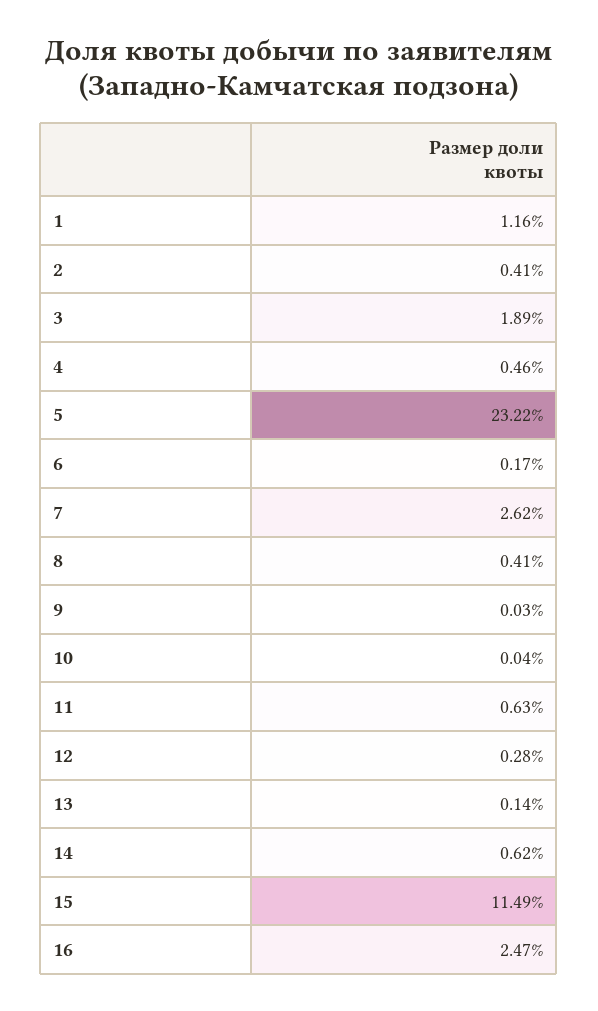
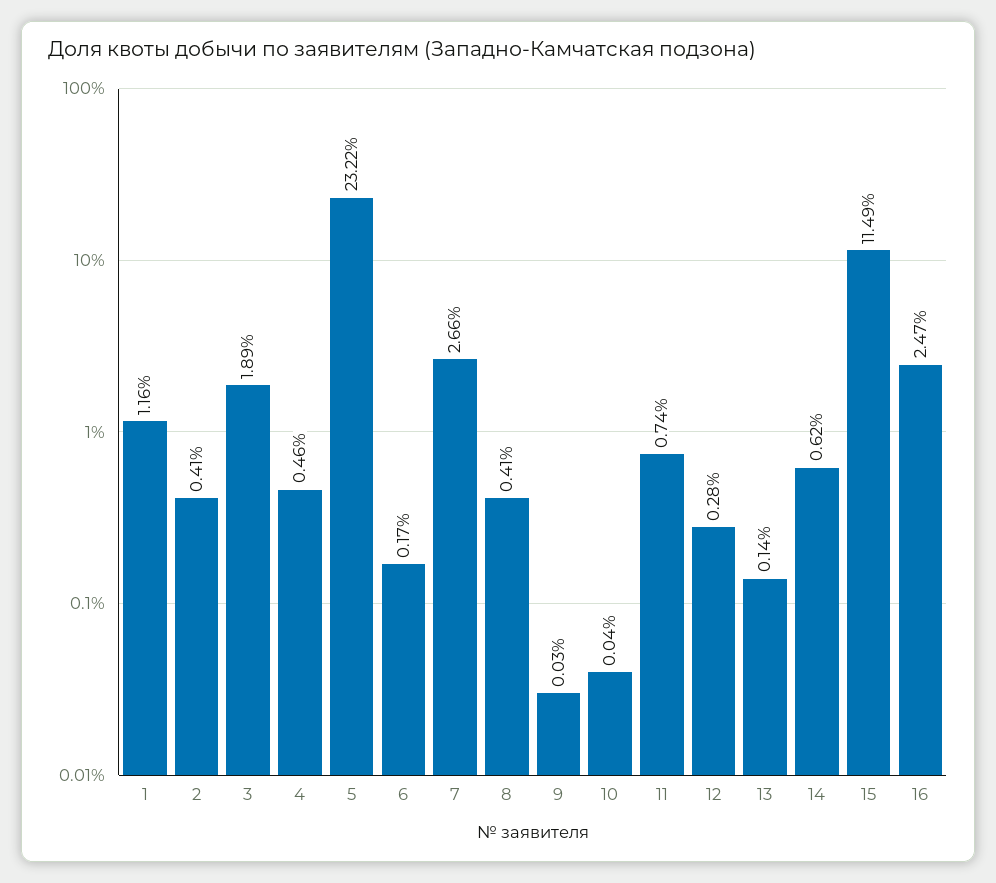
  {
    "1": 1.16,
    "2": 0.41,
    "3": 1.89,
    "4": 0.46,
    "5": 23.22,
    "6": 0.17,
-   "7": 2.62,
+   "7": 2.66,
    "8": 0.41,
    "9": 0.03,
    "10": 0.04,
-   "11": 0.63,
+   "11": 0.74,
    "12": 0.28,
    "13": 0.14,
    "14": 0.62,
    "15": 11.49,
    "16": 2.47
  }

